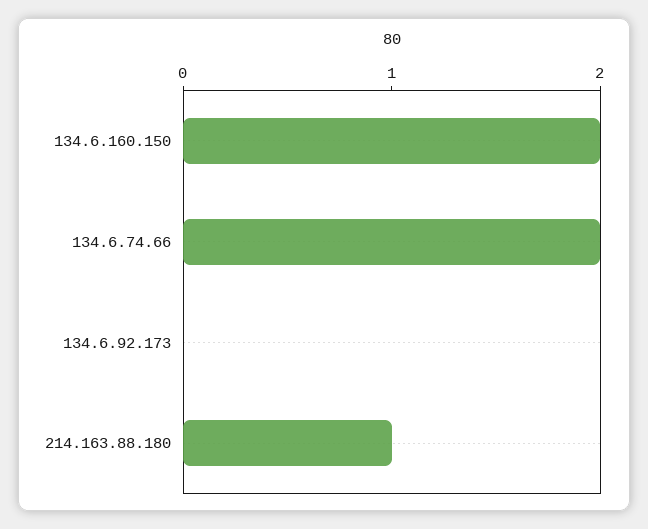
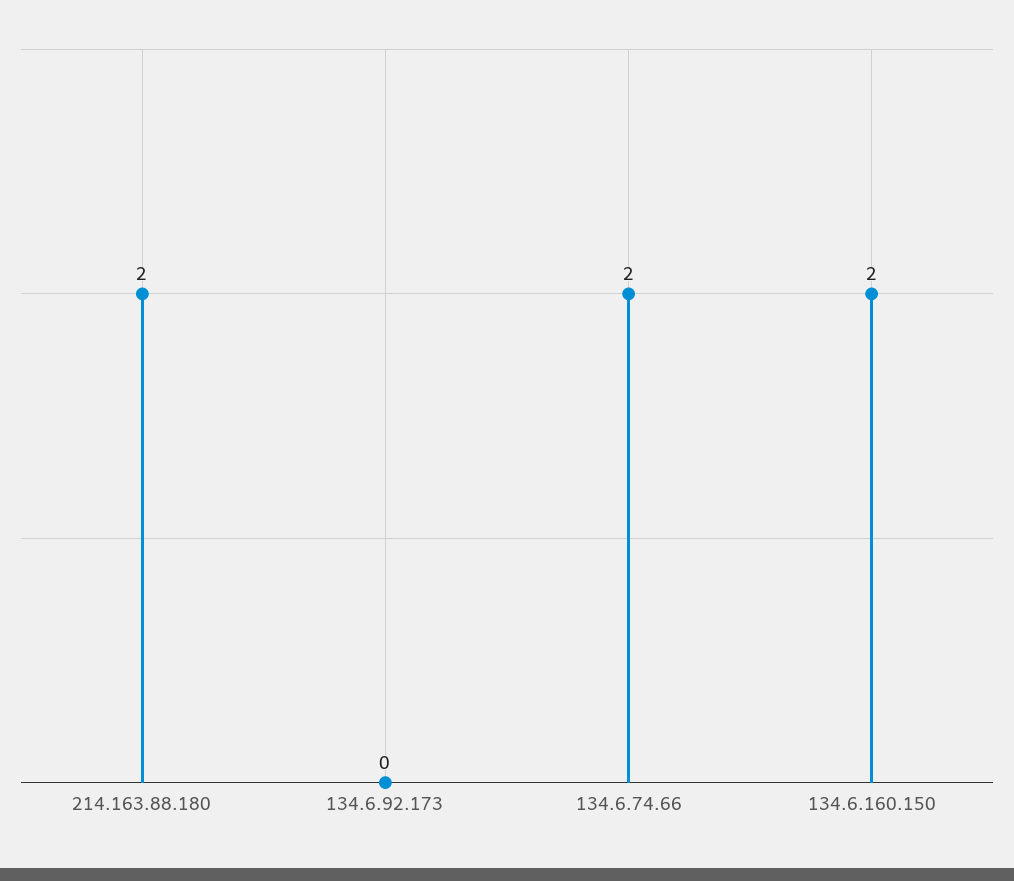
  {
    "134.6.160.150": 2,
    "134.6.74.66": 2,
    "134.6.92.173": 0,
-   "214.163.88.180": 1
+   "214.163.88.180": 2
  }

